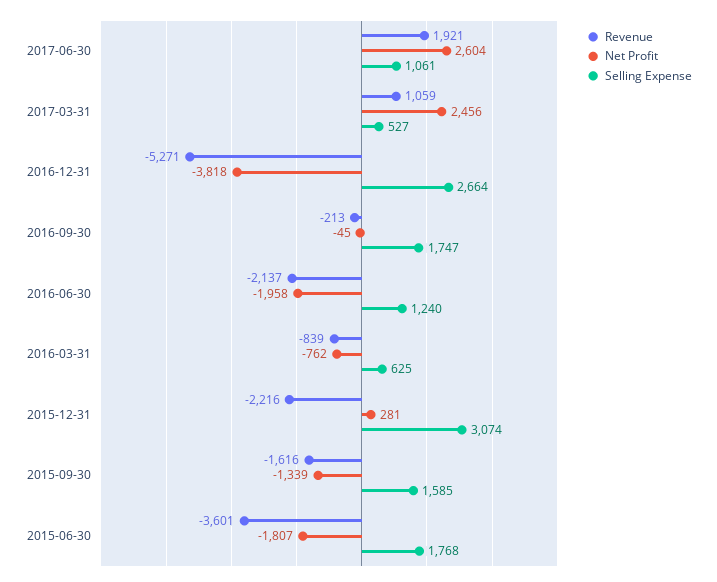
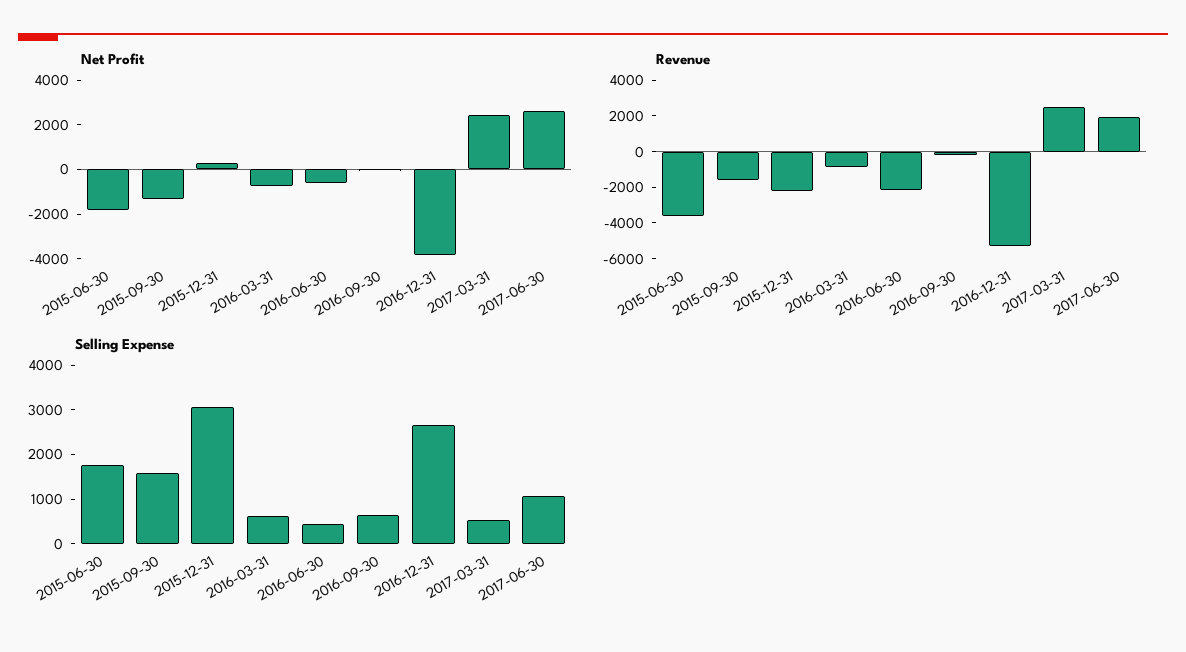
  {
    "Revenue": {
      "2017-06-30": 1921,
-     "2017-03-31": 1059,
+     "2017-03-31": 2500,
      "2016-12-31": -5271,
      "2016-09-30": -213,
      "2016-06-30": -2137,
      "2016-03-31": -839,
      "2015-12-31": -2216,
      "2015-09-30": -1616,
      "2015-06-30": -3601
    },
    "Net Profit": {
      "2017-06-30": 2604,
      "2017-03-31": 2456,
      "2016-12-31": -3818,
      "2016-09-30": -45,
-     "2016-06-30": -1958,
+     "2016-06-30": -500,
      "2016-03-31": -762,
      "2015-12-31": 281,
      "2015-09-30": -1339,
      "2015-06-30": -1807
    },
    "Selling Expense": {
      "2017-06-30": 1061,
      "2017-03-31": 527,
      "2016-12-31": 2664,
-     "2016-09-30": 1747,
+     "2016-09-30": 600,
-     "2016-06-30": 1240,
+     "2016-06-30": 400,
      "2016-03-31": 625,
      "2015-12-31": 3074,
      "2015-09-30": 1585,
      "2015-06-30": 1768
    }
  }

